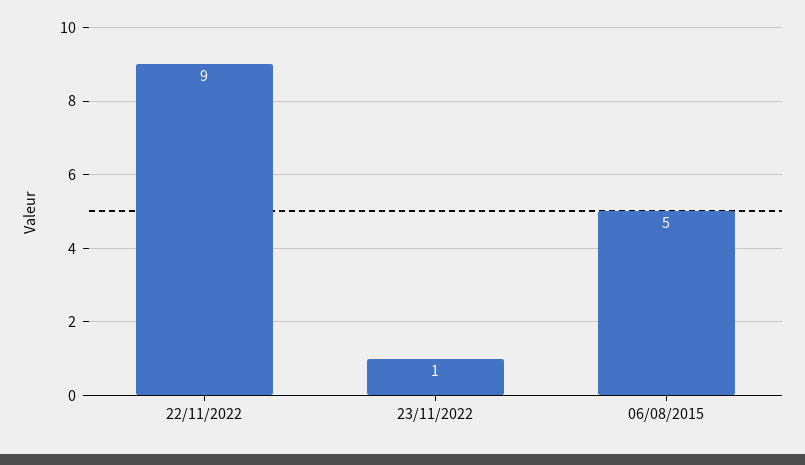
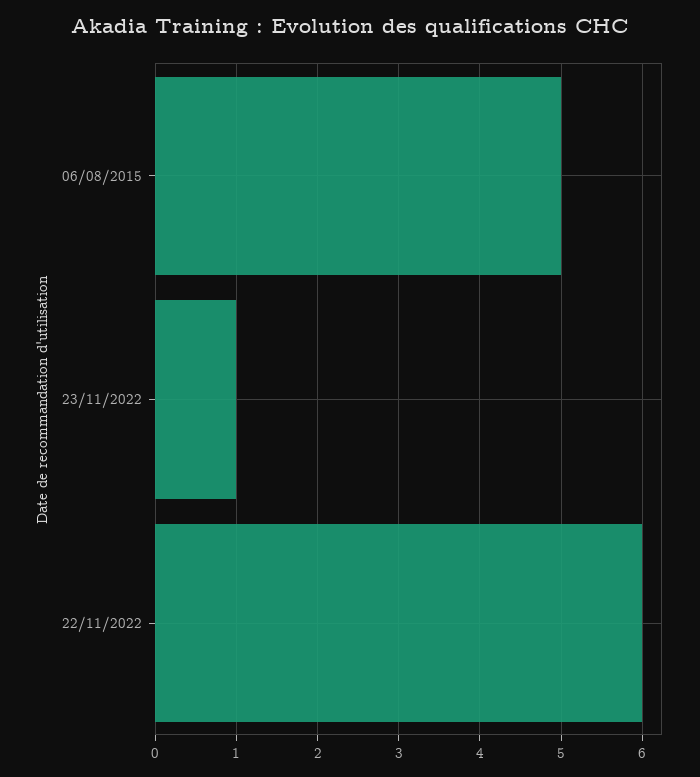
  {
-   "22/11/2022": 9,
+   "22/11/2022": 6,
    "23/11/2022": 1,
    "06/08/2015": 5
  }

